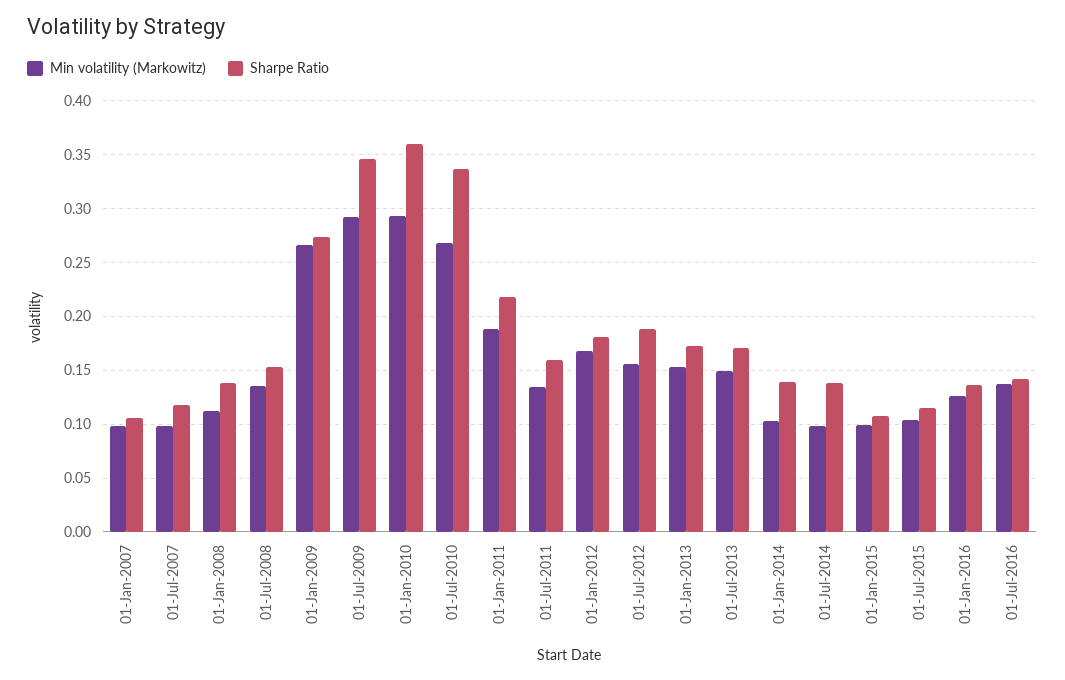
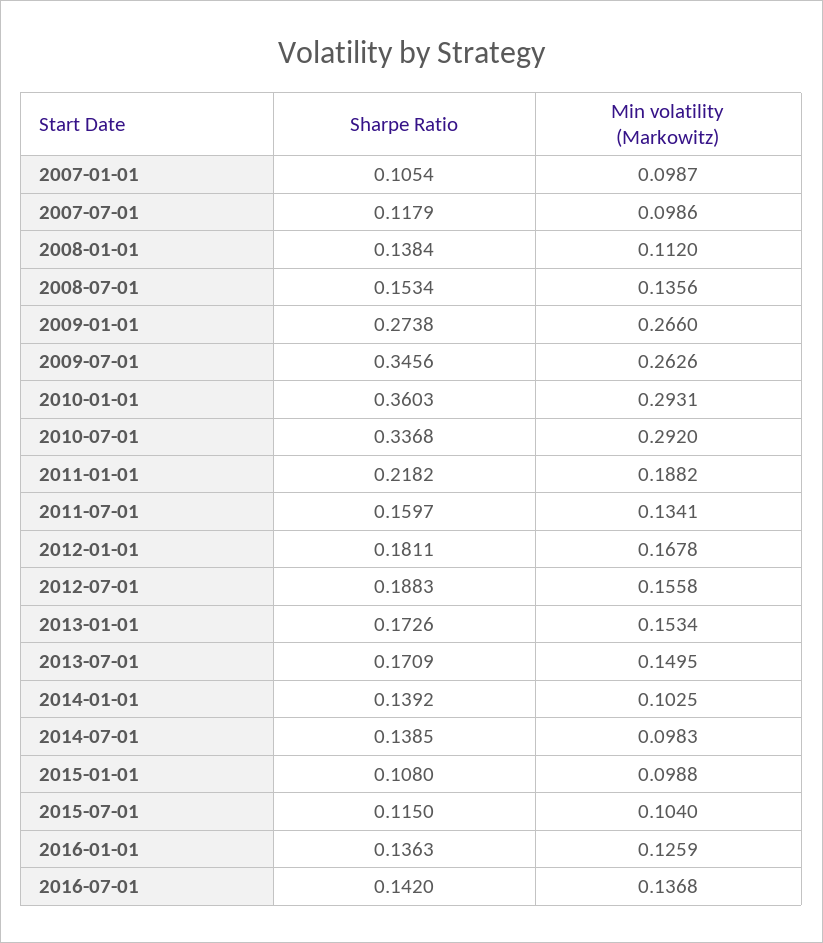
  {
    "Min volatility (Markowitz)": {
      "01-Jan-2007": 0.0987,
      "01-Jul-2007": 0.0986,
      "01-Jan-2008": 0.112,
      "01-Jul-2008": 0.1356,
      "01-Jan-2009": 0.266,
-     "01-Jul-2009": 0.29,
+     "01-Jul-2009": 0.2626,
      "01-Jan-2010": 0.2931,
-     "01-Jul-2010": 0.27,
+     "01-Jul-2010": 0.292,
      "01-Jan-2011": 0.1882,
      "01-Jul-2011": 0.1341,
      "01-Jan-2012": 0.1678,
      "01-Jul-2012": 0.1558,
      "01-Jan-2013": 0.1534,
      "01-Jul-2013": 0.1495,
      "01-Jan-2014": 0.1025,
      "01-Jul-2014": 0.0983,
      "01-Jan-2015": 0.0988,
      "01-Jul-2015": 0.104,
      "01-Jan-2016": 0.1259,
      "01-Jul-2016": 0.1368
    },
    "Sharpe Ratio": {
      "01-Jan-2007": 0.1054,
      "01-Jul-2007": 0.1179,
      "01-Jan-2008": 0.1384,
      "01-Jul-2008": 0.1534,
      "01-Jan-2009": 0.2738,
      "01-Jul-2009": 0.3456,
      "01-Jan-2010": 0.3603,
      "01-Jul-2010": 0.3368,
      "01-Jan-2011": 0.2182,
      "01-Jul-2011": 0.1597,
      "01-Jan-2012": 0.1811,
      "01-Jul-2012": 0.1883,
      "01-Jan-2013": 0.1726,
      "01-Jul-2013": 0.1709,
      "01-Jan-2014": 0.1392,
      "01-Jul-2014": 0.1385,
      "01-Jan-2015": 0.108,
      "01-Jul-2015": 0.115,
      "01-Jan-2016": 0.1363,
      "01-Jul-2016": 0.142
    }
  }

